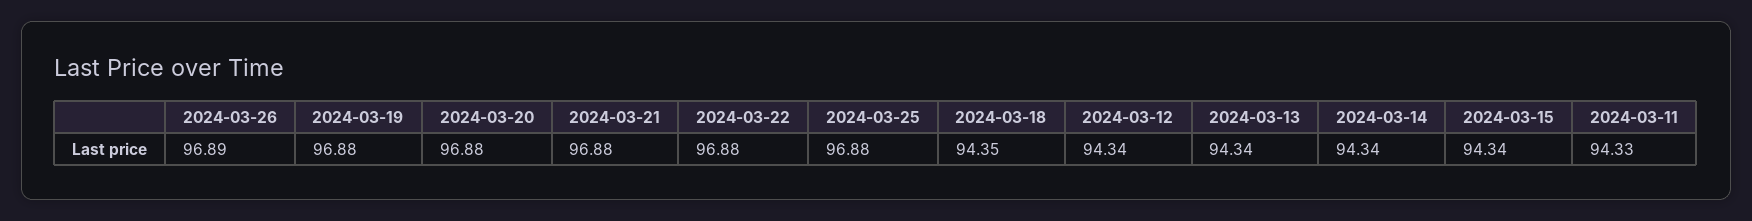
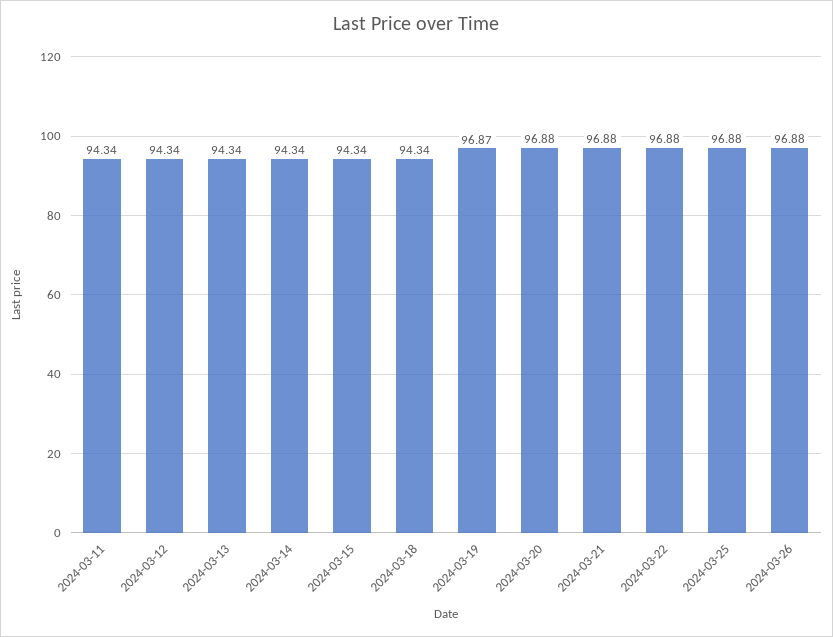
  {
-   "2024-03-26": 96.89,
+   "2024-03-26": 96.88,
-   "2024-03-19": 96.88,
+   "2024-03-19": 96.87,
    "2024-03-20": 96.88,
    "2024-03-21": 96.88,
    "2024-03-22": 96.88,
    "2024-03-25": 96.88,
-   "2024-03-18": 94.35,
+   "2024-03-18": 94.34,
    "2024-03-12": 94.34,
    "2024-03-13": 94.34,
    "2024-03-14": 94.34,
    "2024-03-15": 94.34,
-   "2024-03-11": 94.33
+   "2024-03-11": 94.34
  }

